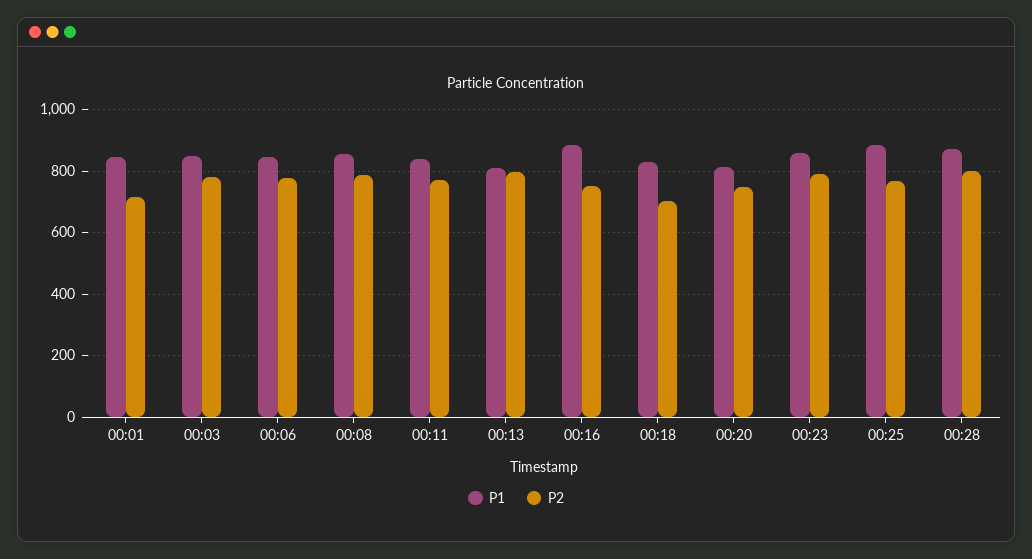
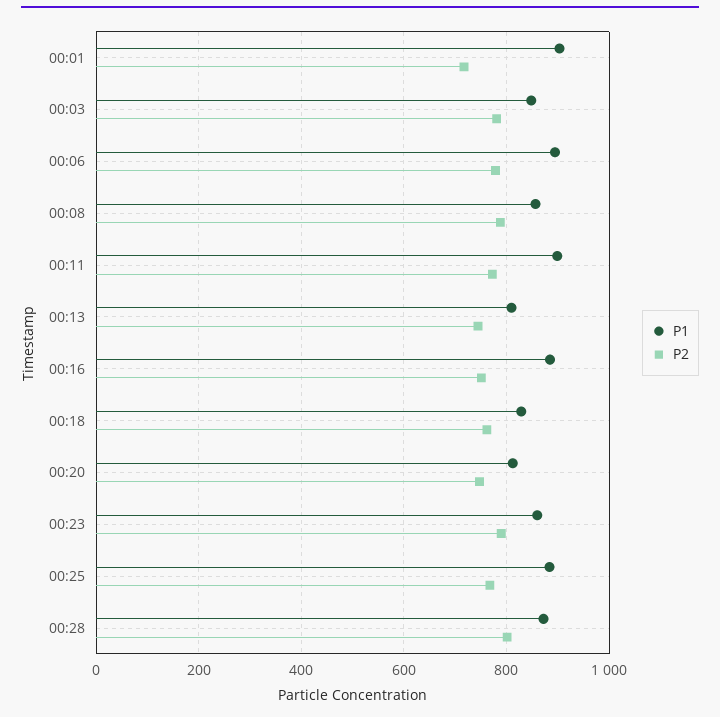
  {
    "P1": {
-     "00:01": 840,
+     "00:01": 900,
      "00:03": 840,
-     "00:06": 840,
+     "00:06": 900,
      "00:08": 860,
-     "00:11": 840,
+     "00:11": 900,
      "00:13": 800,
      "00:16": 880,
      "00:18": 820,
      "00:20": 820,
      "00:23": 860,
      "00:25": 880,
      "00:28": 880
    },
    "P2": {
      "00:01": 720,
      "00:03": 780,
      "00:06": 780,
      "00:08": 780,
      "00:11": 780,
-     "00:13": 800,
+     "00:13": 740,
      "00:16": 760,
-     "00:18": 700,
+     "00:18": 760,
      "00:20": 740,
      "00:23": 780,
      "00:25": 760,
      "00:28": 800
    }
  }

